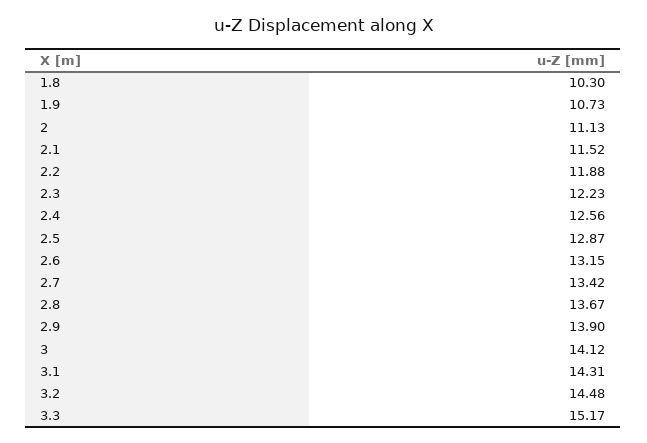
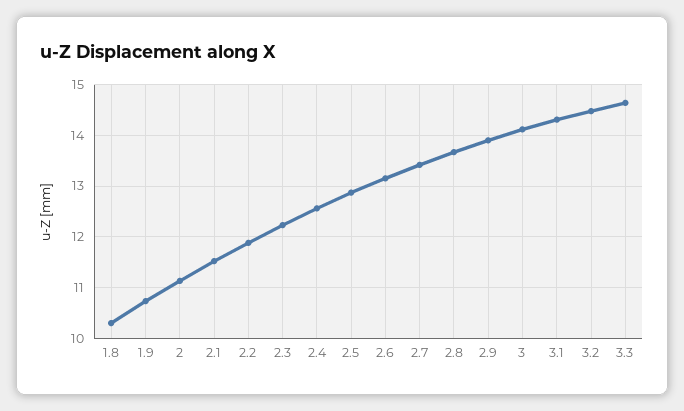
  {
    "1.8": 10.3,
    "1.9": 10.73,
    "2": 11.13,
    "2.1": 11.52,
    "2.2": 11.88,
    "2.3": 12.23,
    "2.4": 12.56,
    "2.5": 12.87,
    "2.6": 13.15,
    "2.7": 13.42,
    "2.8": 13.67,
    "2.9": 13.9,
    "3": 14.12,
    "3.1": 14.31,
    "3.2": 14.48,
-   "3.3": 15.17
+   "3.3": 14.6
  }

